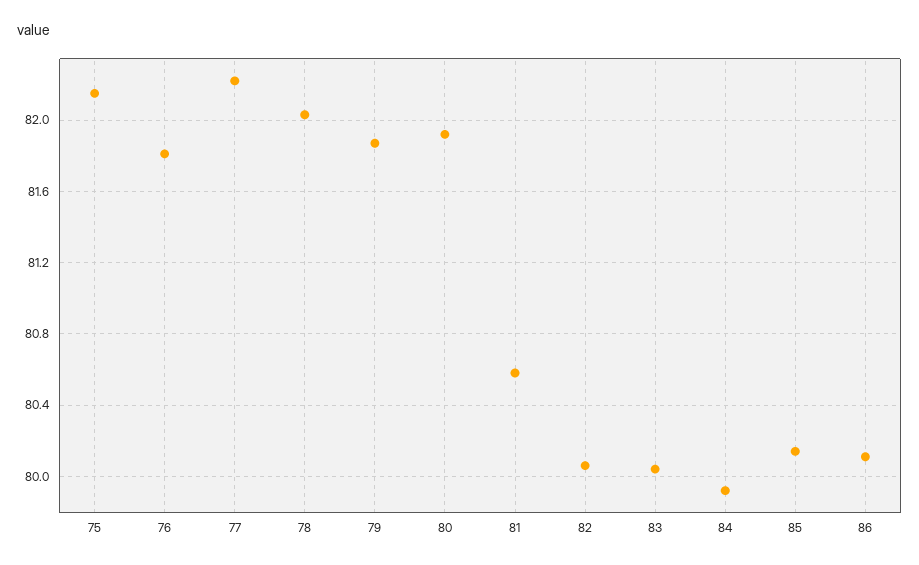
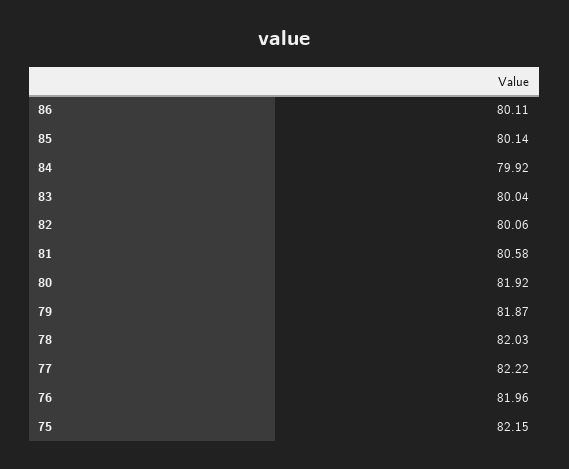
  {
    "75": 82.15,
-   "76": 81.8,
+   "76": 81.96,
    "77": 82.22,
    "78": 82.03,
    "79": 81.87,
    "80": 81.92,
    "81": 80.58,
    "82": 80.06,
    "83": 80.04,
    "84": 79.92,
    "85": 80.14,
    "86": 80.11
  }

